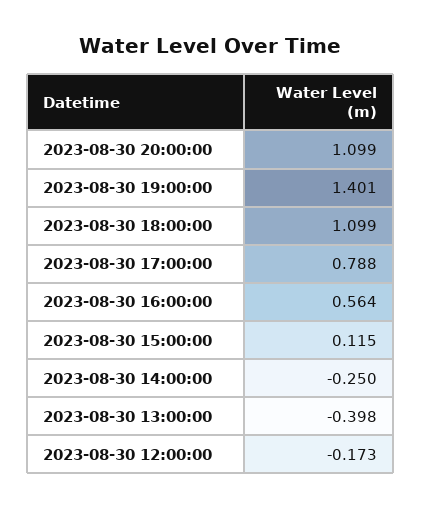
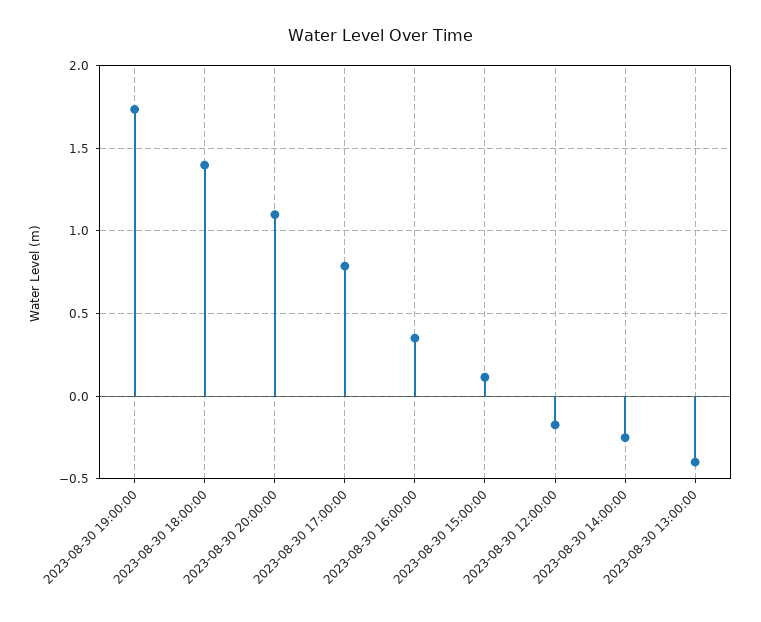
  {
    "2023-08-30 20:00:00": 1.099,
-   "2023-08-30 19:00:00": 1.401,
+   "2023-08-30 19:00:00": 1.75,
-   "2023-08-30 18:00:00": 1.099,
+   "2023-08-30 18:00:00": 1.4,
    "2023-08-30 17:00:00": 0.788,
-   "2023-08-30 16:00:00": 0.564,
+   "2023-08-30 16:00:00": 0.35,
    "2023-08-30 15:00:00": 0.115,
    "2023-08-30 14:00:00": -0.25,
    "2023-08-30 13:00:00": -0.398,
    "2023-08-30 12:00:00": -0.173
  }

